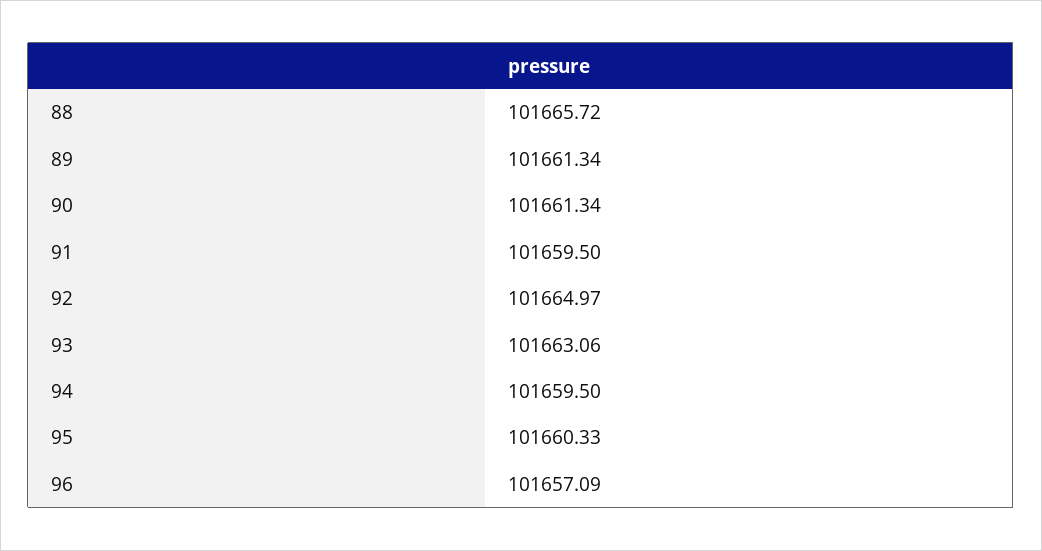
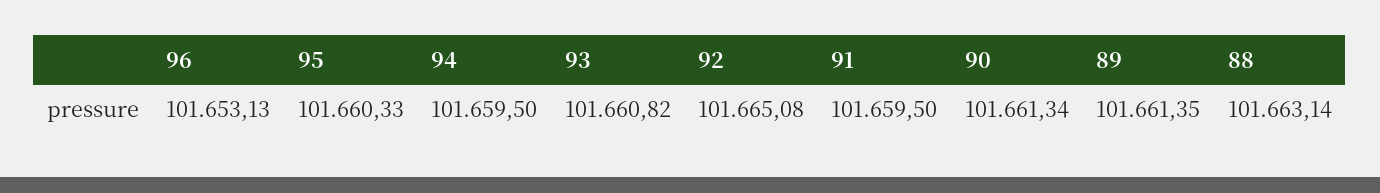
  {
-   "88": 101665.72,
+   "88": 101663.14,
-   "89": 101661.34,
+   "89": 101661.35,
    "90": 101661.34,
    "91": 101659.5,
-   "92": 101664.97,
+   "92": 101665.08,
-   "93": 101663.06,
+   "93": 101660.82,
    "94": 101659.5,
    "95": 101660.33,
-   "96": 101657.09
+   "96": 101653.13
  }

